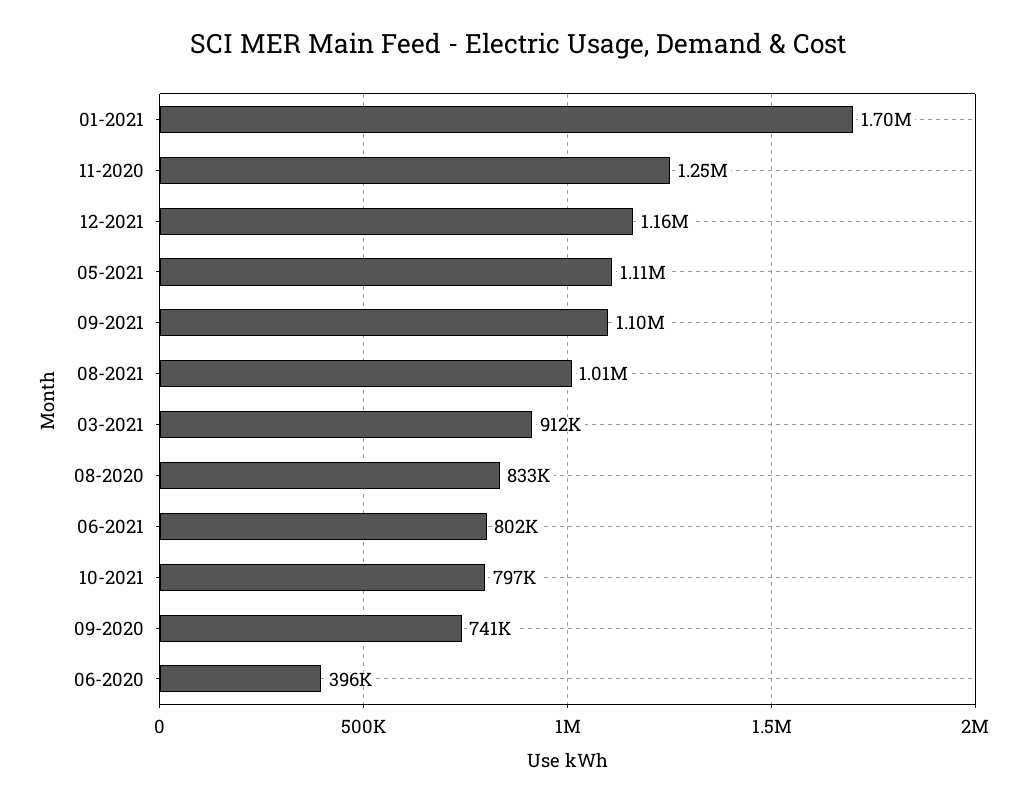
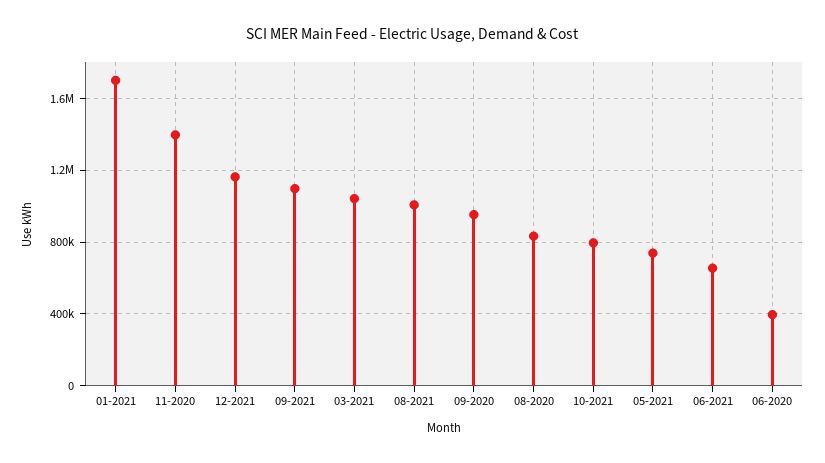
  {
    "01-2021": 1700000,
-   "11-2020": 1250000,
+   "11-2020": 1400000,
    "12-2021": 1160000,
-   "05-2021": 1110000,
+   "05-2021": 750000,
    "09-2021": 1100000,
    "08-2021": 1010000,
-   "03-2021": 912000,
+   "03-2021": 1050000,
    "08-2020": 833000,
-   "06-2021": 802000,
+   "06-2021": 650000,
    "10-2021": 797000,
-   "09-2020": 741000,
+   "09-2020": 950000,
    "06-2020": 396000
  }

